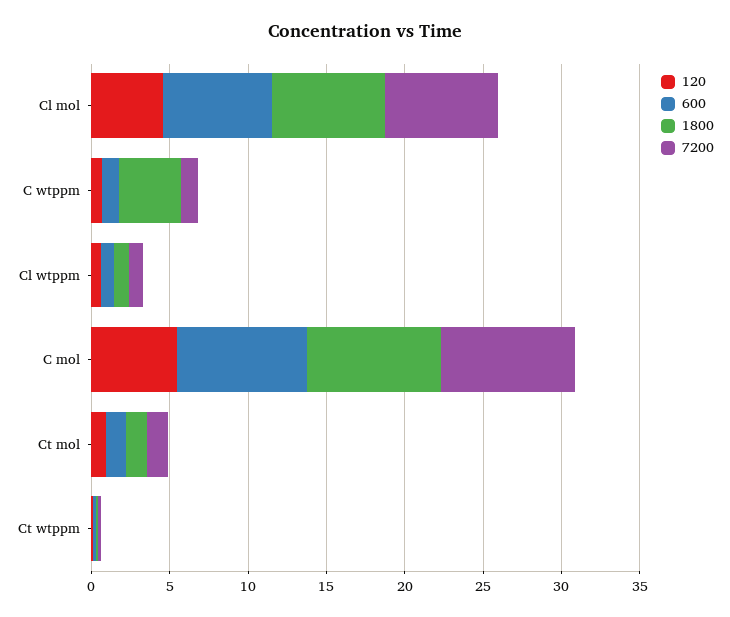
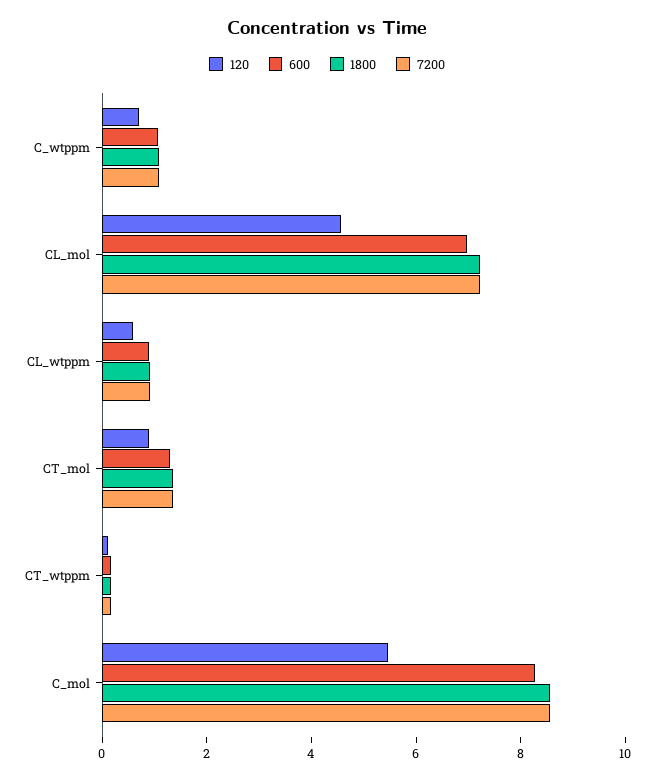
  {
    "120": {
      "Cl mol": 4.5,
      "C wtppm": 0.5,
      "Cl wtppm": 0.5,
      "C mol": 5.5,
      "Ct mol": 1,
      "Ct wtppm": 0
    },
    "600": {
      "Cl mol": 7,
      "C wtppm": 1,
      "Cl wtppm": 1,
      "C mol": 8.5,
      "Ct mol": 1.5,
      "Ct wtppm": 0
    },
    "1800": {
      "Cl mol": 7,
-     "C wtppm": 4,
+     "C wtppm": 1,
      "Cl wtppm": 1,
      "C mol": 8.5,
      "Ct mol": 1.5,
      "Ct wtppm": 0
    },
    "7200": {
      "Cl mol": 7,
      "C wtppm": 1,
      "Cl wtppm": 1,
      "C mol": 8.5,
      "Ct mol": 1.5,
      "Ct wtppm": 0
    }
  }

